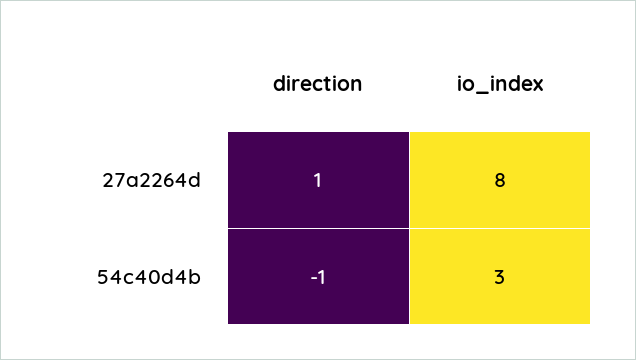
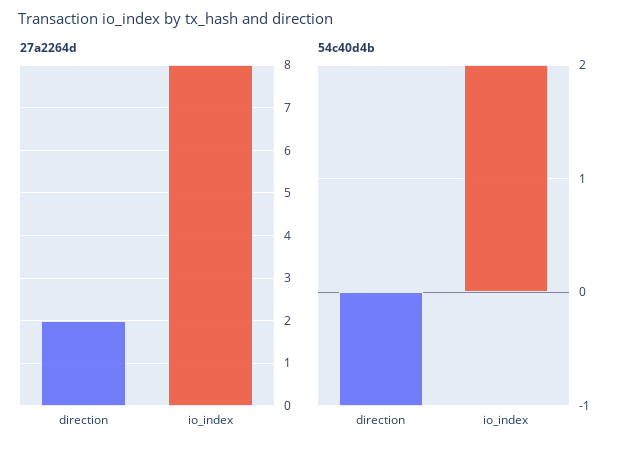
  {
    "27a2264d": {
-     "direction": 1,
+     "direction": 2,
      "io_index": 8
    },
    "54c40d4b": {
      "direction": -1,
-     "io_index": 3
+     "io_index": 2
    }
  }

